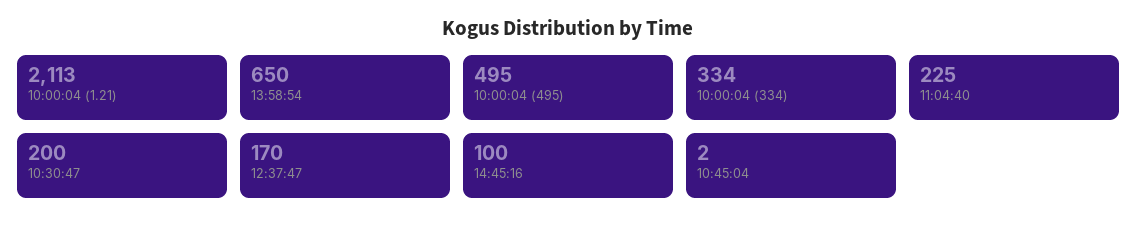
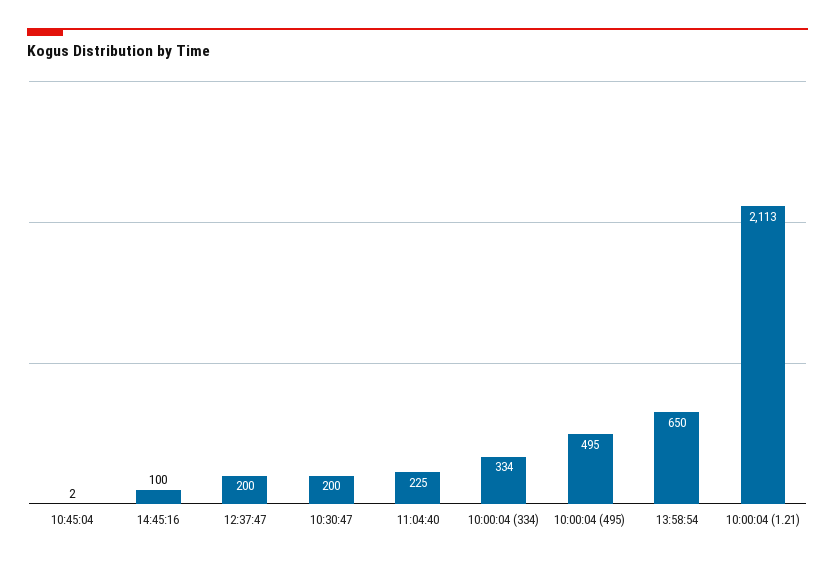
  {
    "10:00:04 (1.21)": 2113,
    "13:58:54": 650,
    "10:00:04 (495)": 495,
    "10:00:04 (334)": 334,
    "11:04:40": 225,
    "10:30:47": 200,
-   "12:37:47": 170,
+   "12:37:47": 200,
    "14:45:16": 100,
    "10:45:04": 2
  }

